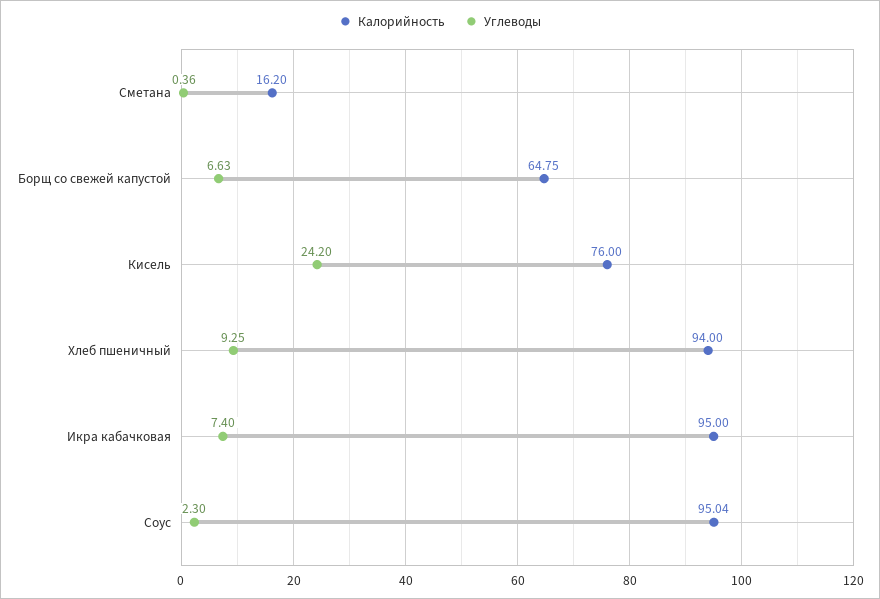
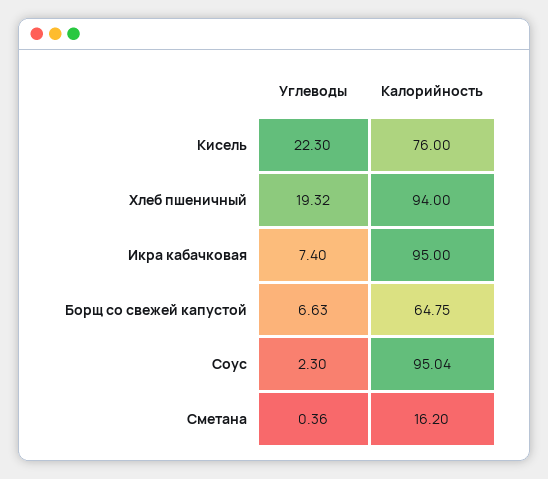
  {
    "Калорийность": {
      "Сметана": 16.2,
      "Борщ со свежей капустой": 64.75,
      "Кисель": 76,
      "Хлеб пшеничный": 94,
      "Икра кабачковая": 95,
      "Соус": 95.04
    },
    "Углеводы": {
      "Сметана": 0.36,
      "Борщ со свежей капустой": 6.63,
-     "Кисель": 24.2,
+     "Кисель": 22.3,
-     "Хлеб пшеничный": 9.25,
+     "Хлеб пшеничный": 19.32,
      "Икра кабачковая": 7.4,
      "Соус": 2.3
    }
  }

